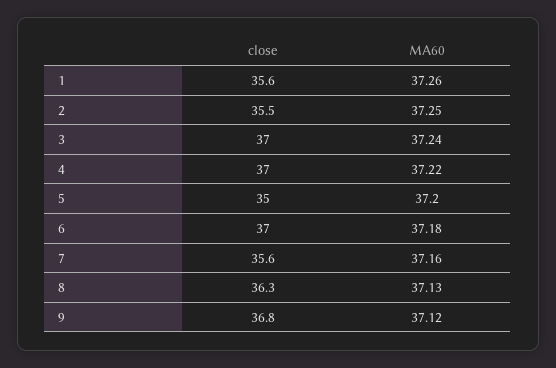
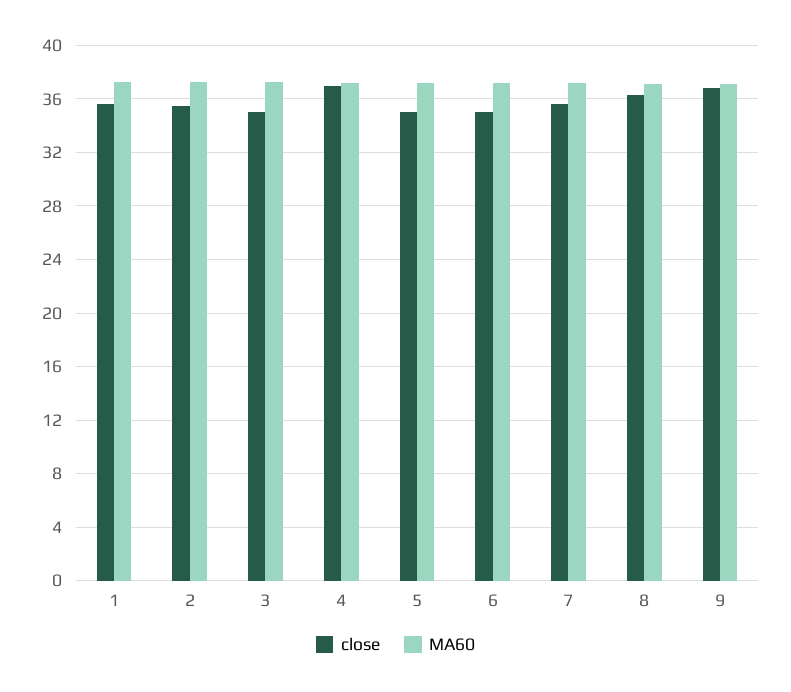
  {
    "close": {
      "1": 35.6,
      "2": 35.5,
-     "3": 37,
+     "3": 35,
      "4": 37,
      "5": 35,
-     "6": 37,
+     "6": 35,
      "7": 35.6,
      "8": 36.3,
      "9": 36.8
    },
    "MA60": {
      "1": 37.26,
      "2": 37.25,
      "3": 37.24,
      "4": 37.22,
      "5": 37.2,
      "6": 37.18,
      "7": 37.16,
      "8": 37.13,
      "9": 37.12
    }
  }

